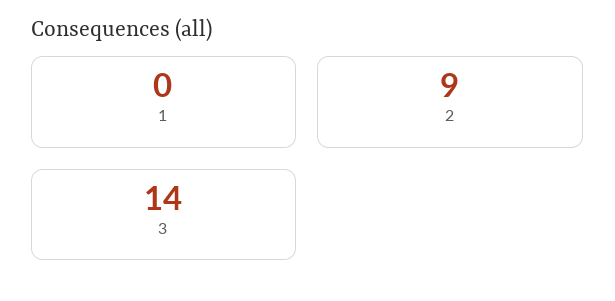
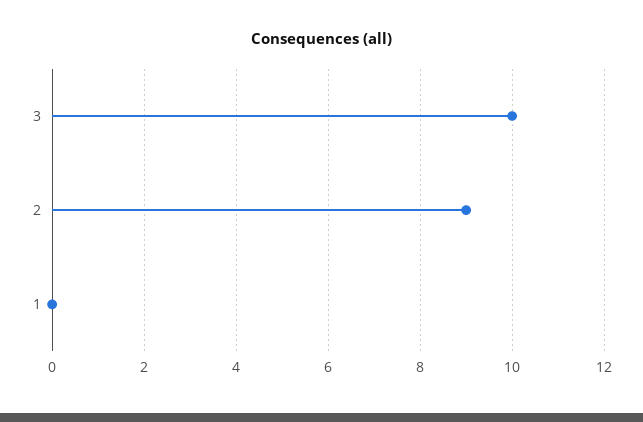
  {
    "1": 0,
    "2": 9,
-   "3": 14
+   "3": 10
  }

